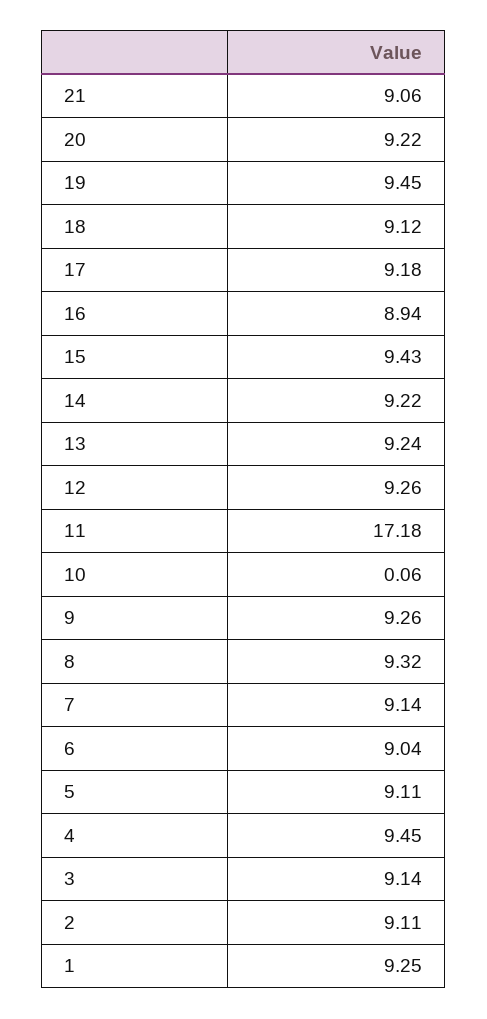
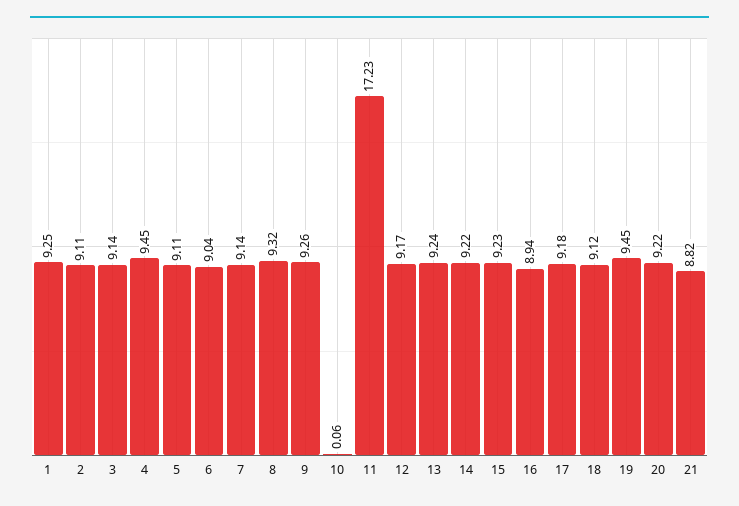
  {
-   "21": 9.06,
+   "21": 8.82,
    "20": 9.22,
    "19": 9.45,
    "18": 9.12,
    "17": 9.18,
    "16": 8.94,
-   "15": 9.43,
+   "15": 9.23,
    "14": 9.22,
    "13": 9.24,
-   "12": 9.26,
+   "12": 9.17,
-   "11": 17.18,
+   "11": 17.23,
    "10": 0.06,
    "9": 9.26,
    "8": 9.32,
    "7": 9.14,
    "6": 9.04,
    "5": 9.11,
    "4": 9.45,
    "3": 9.14,
    "2": 9.11,
    "1": 9.25
  }

